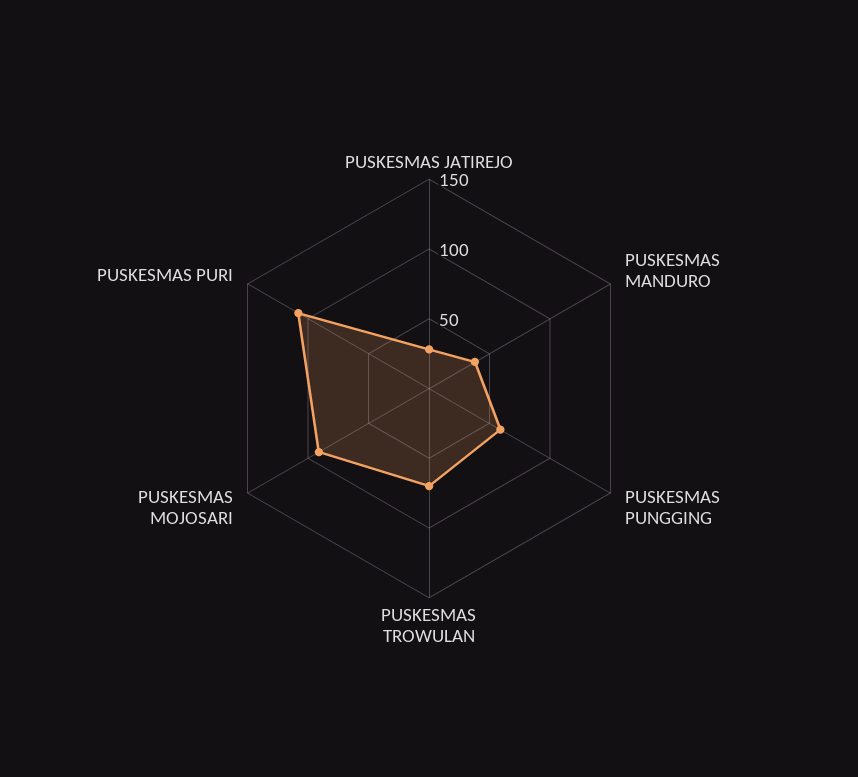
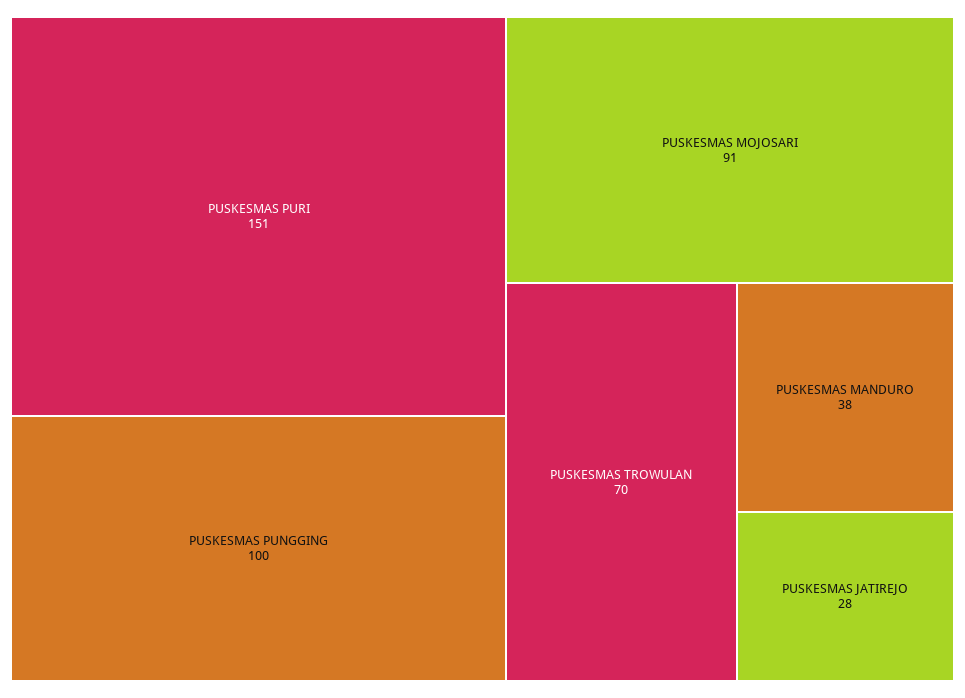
  {
    "PUSKESMAS JATIREJO": 28,
    "PUSKESMAS MANDURO": 38,
-   "PUSKESMAS PUNGGING": 60,
+   "PUSKESMAS PUNGGING": 100,
    "PUSKESMAS TROWULAN": 70,
    "PUSKESMAS MOJOSARI": 91,
-   "PUSKESMAS PURI": 110
+   "PUSKESMAS PURI": 151
  }

